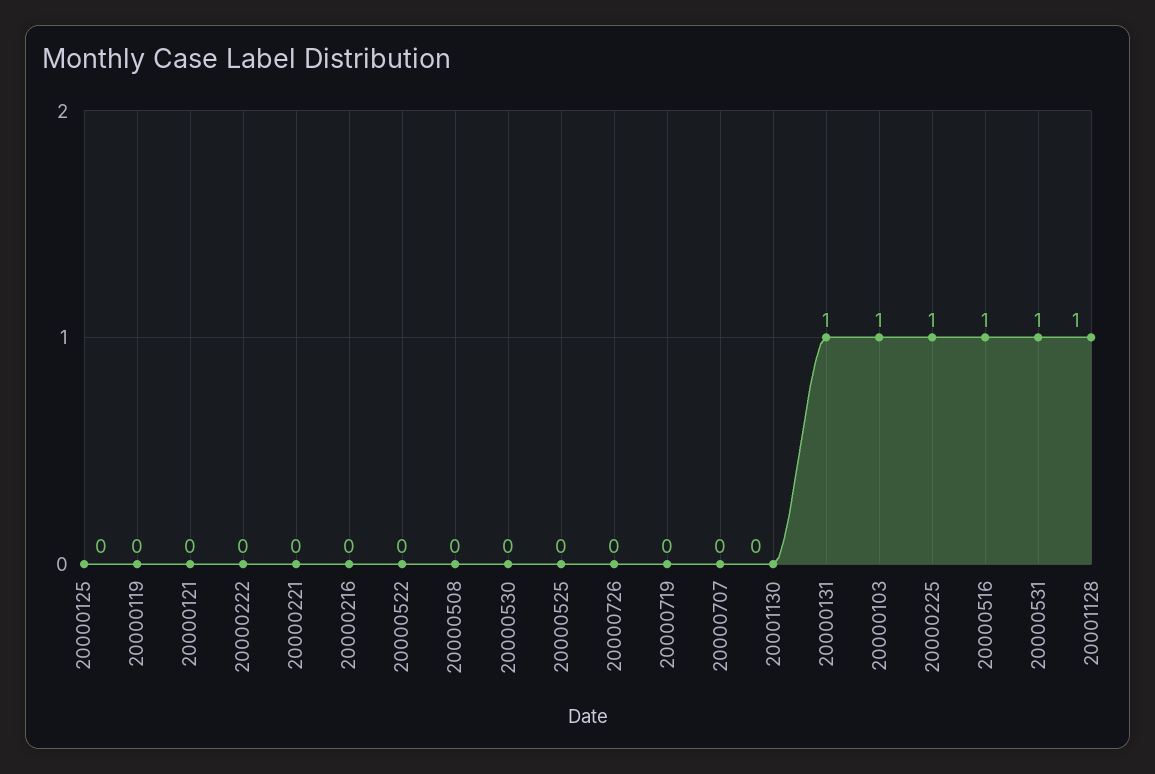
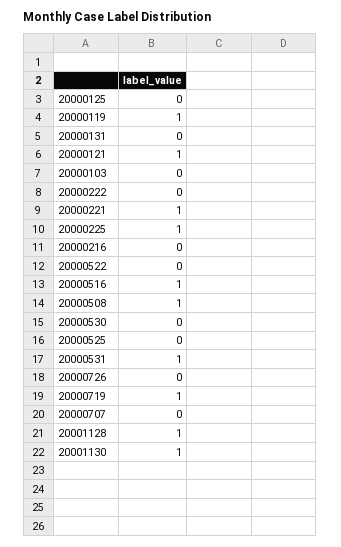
  {
    "20000125": 0,
-   "20000119": 0,
+   "20000119": 1,
-   "20000121": 0,
+   "20000121": 1,
    "20000222": 0,
-   "20000221": 0,
+   "20000221": 1,
    "20000216": 0,
    "20000522": 0,
-   "20000508": 0,
+   "20000508": 1,
    "20000530": 0,
    "20000525": 0,
    "20000726": 0,
-   "20000719": 0,
+   "20000719": 1,
    "20000707": 0,
-   "20001130": 0,
+   "20001130": 1,
-   "20000131": 1,
+   "20000131": 0,
-   "20000103": 1,
+   "20000103": 0,
    "20000225": 1,
    "20000516": 1,
    "20000531": 1,
    "20001128": 1
  }

